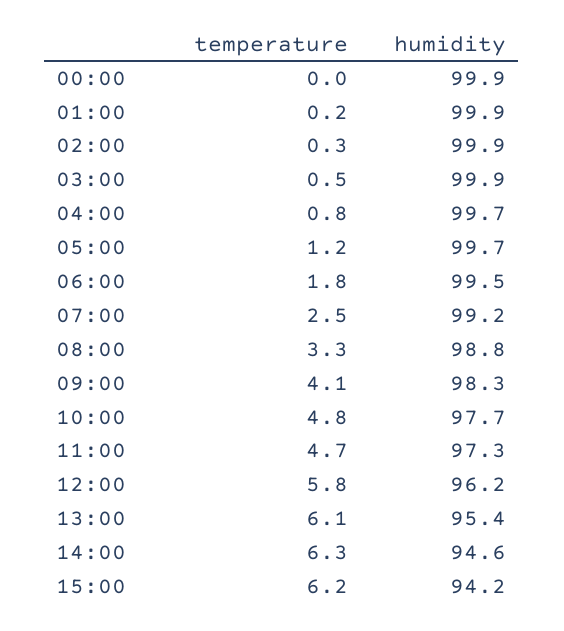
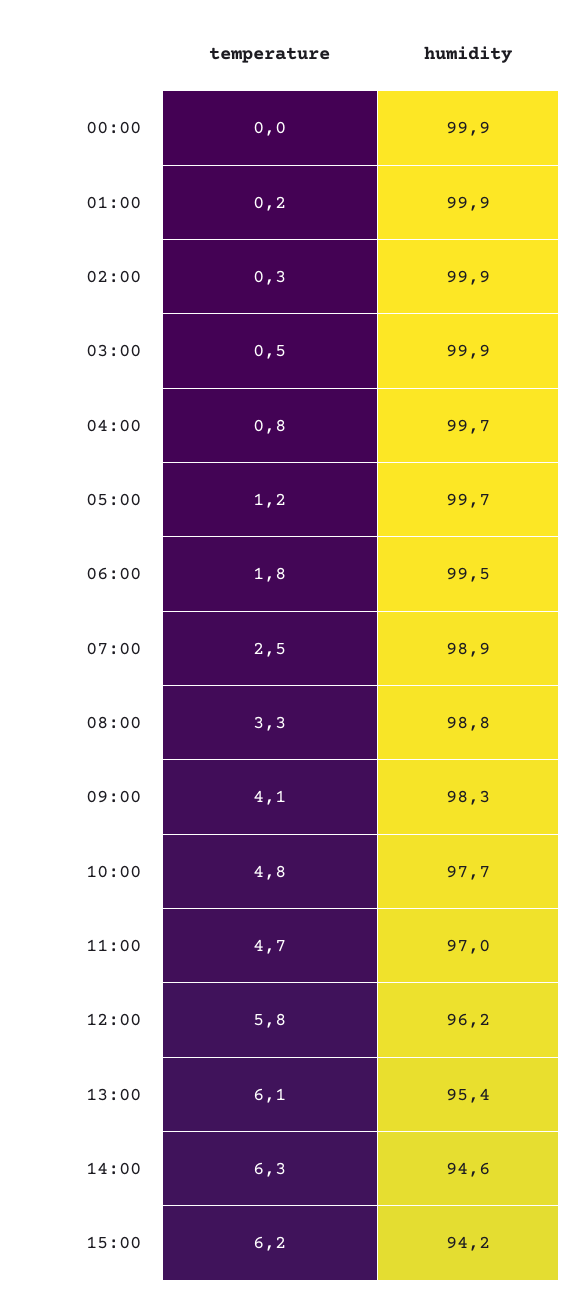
  {
    "temperature": {
      "00:00": 0,
      "01:00": 0.2,
      "02:00": 0.3,
      "03:00": 0.5,
      "04:00": 0.8,
      "05:00": 1.2,
      "06:00": 1.8,
      "07:00": 2.5,
      "08:00": 3.3,
      "09:00": 4.1,
      "10:00": 4.8,
      "11:00": 4.7,
      "12:00": 5.8,
      "13:00": 6.1,
      "14:00": 6.3,
      "15:00": 6.2
    },
    "humidity": {
      "00:00": 99.9,
      "01:00": 99.9,
      "02:00": 99.9,
      "03:00": 99.9,
      "04:00": 99.7,
      "05:00": 99.7,
      "06:00": 99.5,
-     "07:00": 99.2,
+     "07:00": 98.9,
      "08:00": 98.8,
      "09:00": 98.3,
      "10:00": 97.7,
-     "11:00": 97.3,
+     "11:00": 97,
      "12:00": 96.2,
      "13:00": 95.4,
      "14:00": 94.6,
      "15:00": 94.2
    }
  }

